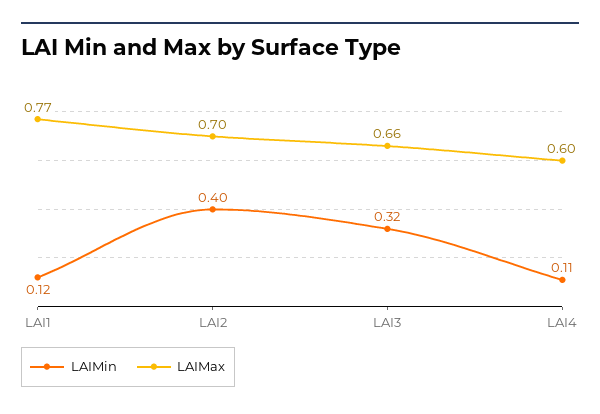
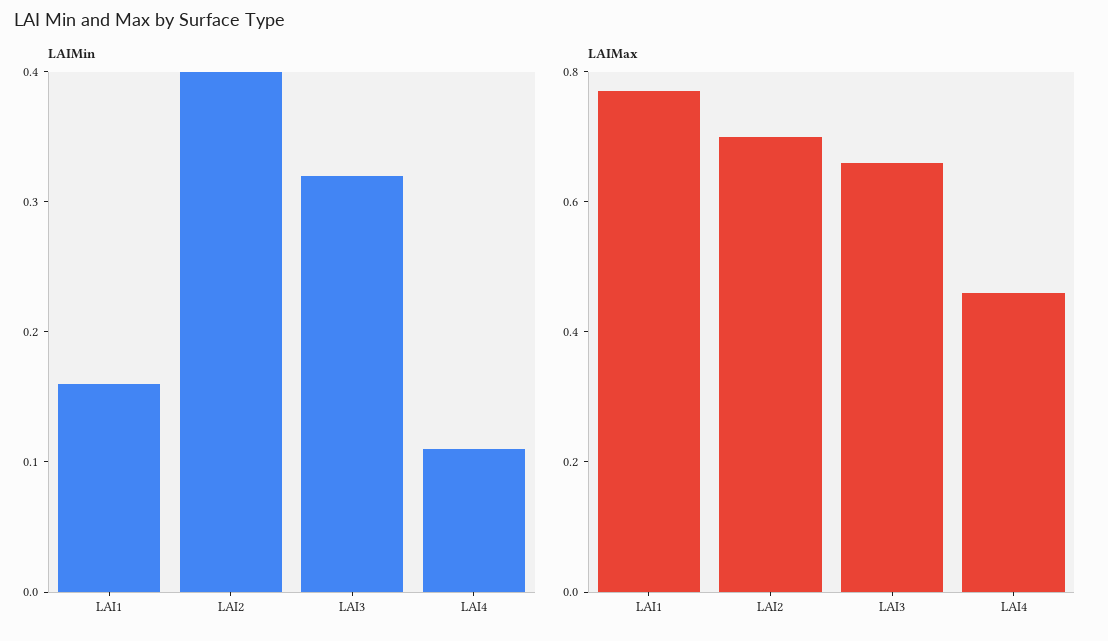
  {
    "LAIMin": {
-     "LAI1": 0.12,
+     "LAI1": 0.16,
      "LAI2": 0.4,
      "LAI3": 0.32,
      "LAI4": 0.11
    },
    "LAIMax": {
      "LAI1": 0.77,
      "LAI2": 0.7,
      "LAI3": 0.66,
-     "LAI4": 0.6
+     "LAI4": 0.45
    }
  }

